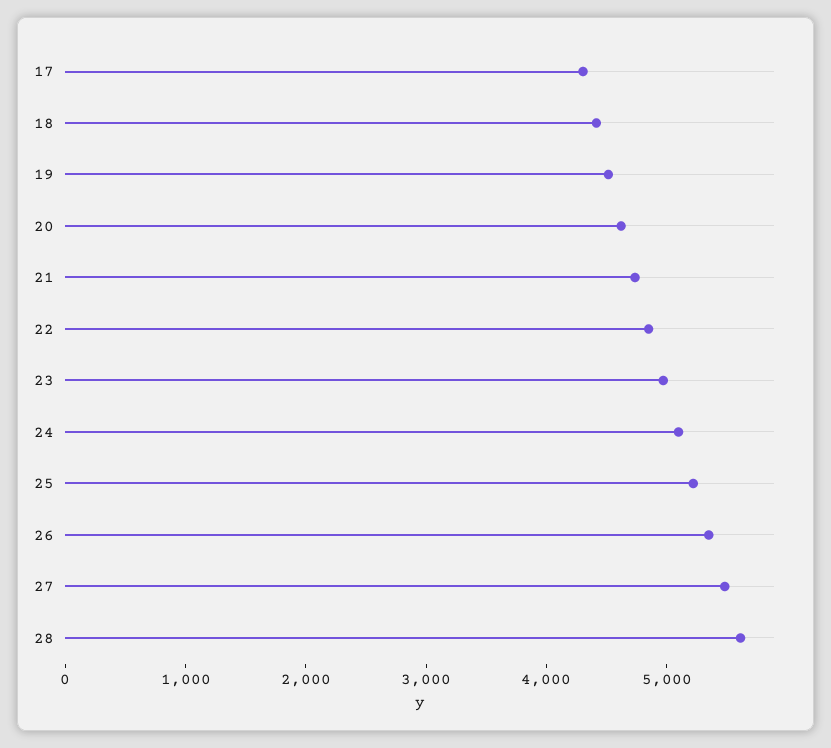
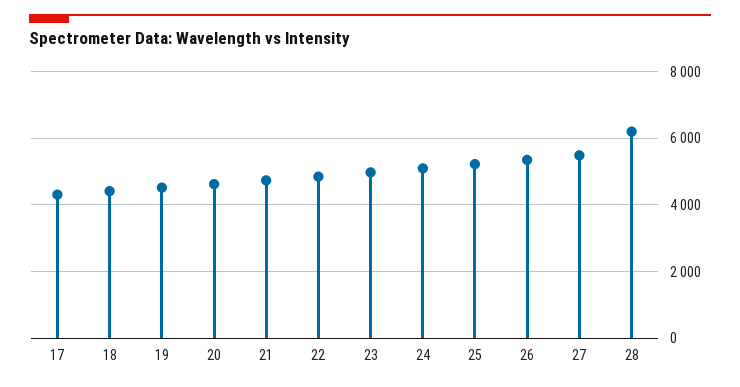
  {
    "17": 4400,
    "18": 4400,
    "19": 4600,
    "20": 4600,
    "21": 4800,
    "22": 4800,
    "23": 5000,
    "24": 5000,
    "25": 5200,
    "26": 5400,
    "27": 5400,
-   "28": 5600
+   "28": 6200
  }

